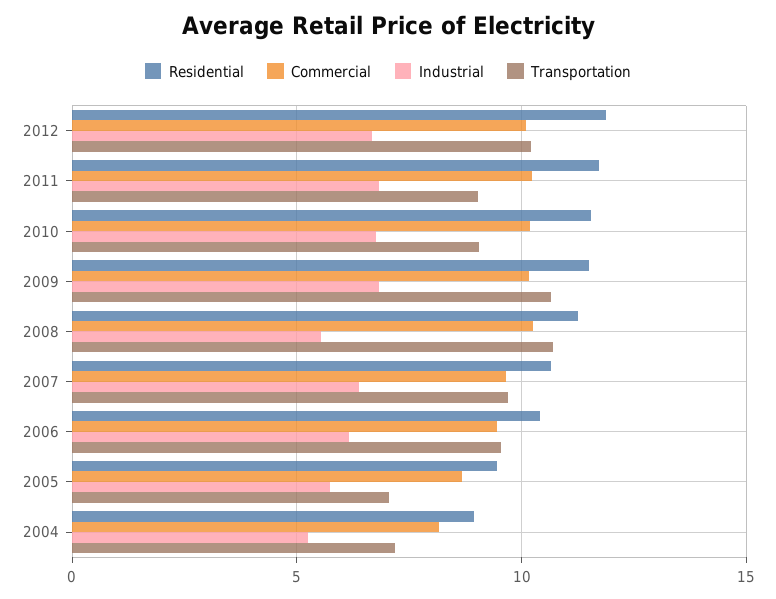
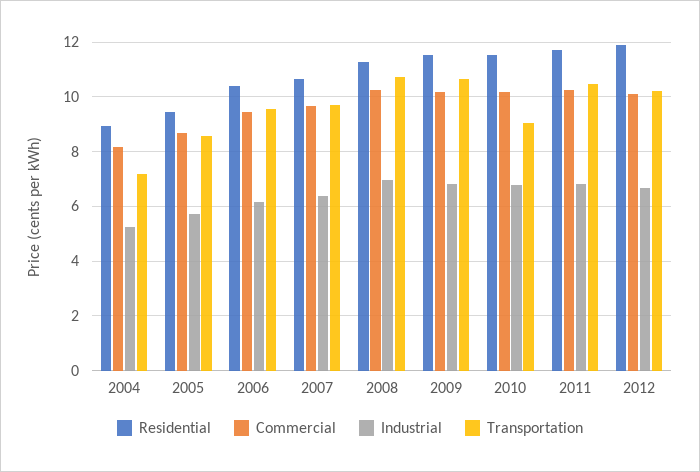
  {
    "Residential": {
      "2012": 12,
      "2011": 11.75,
      "2010": 11.5,
      "2009": 11.5,
      "2008": 11.25,
      "2007": 10.75,
      "2006": 10.5,
      "2005": 9.5,
      "2004": 9
    },
    "Commercial": {
      "2012": 10,
      "2011": 10.25,
      "2010": 10.25,
      "2009": 10.25,
      "2008": 10.25,
      "2007": 9.75,
      "2006": 9.5,
      "2005": 8.75,
      "2004": 8.25
    },
    "Industrial": {
      "2012": 6.75,
      "2011": 6.75,
      "2010": 6.75,
      "2009": 6.75,
-     "2008": 5.5,
+     "2008": 7,
      "2007": 6.5,
      "2006": 6.25,
      "2005": 5.75,
      "2004": 5.25
    },
    "Transportation": {
      "2012": 10.25,
-     "2011": 9,
+     "2011": 10.5,
      "2010": 9,
      "2009": 10.75,
      "2008": 10.75,
      "2007": 9.75,
      "2006": 9.5,
-     "2005": 7,
+     "2005": 8.5,
      "2004": 7.25
    }
  }

